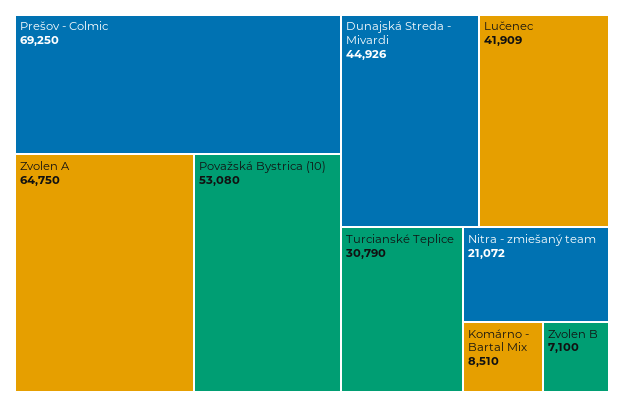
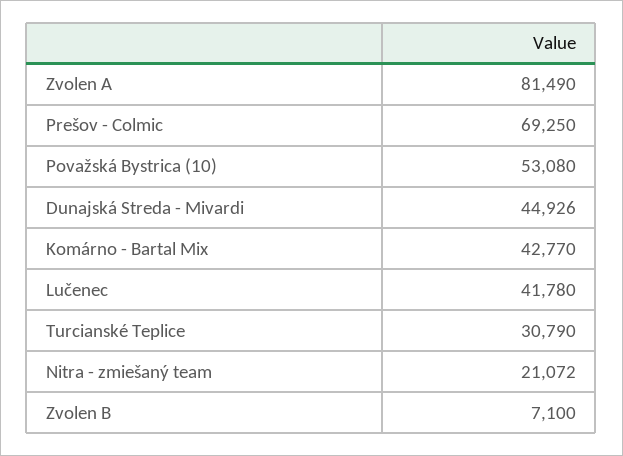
  {
    "Prešov - Colmic": 69250,
-   "Zvolen A": 64750,
+   "Zvolen A": 81490,
    "Považská Bystrica (10)": 53080,
    "Dunajská Streda - Mivardi": 44926,
-   "Lučenec": 41909,
+   "Lučenec": 41780,
    "Turcianské Teplice": 30790,
    "Nitra - zmiešaný team": 21072,
-   "Komárno - Bartal Mix": 8510,
+   "Komárno - Bartal Mix": 42770,
    "Zvolen B": 7100
  }

